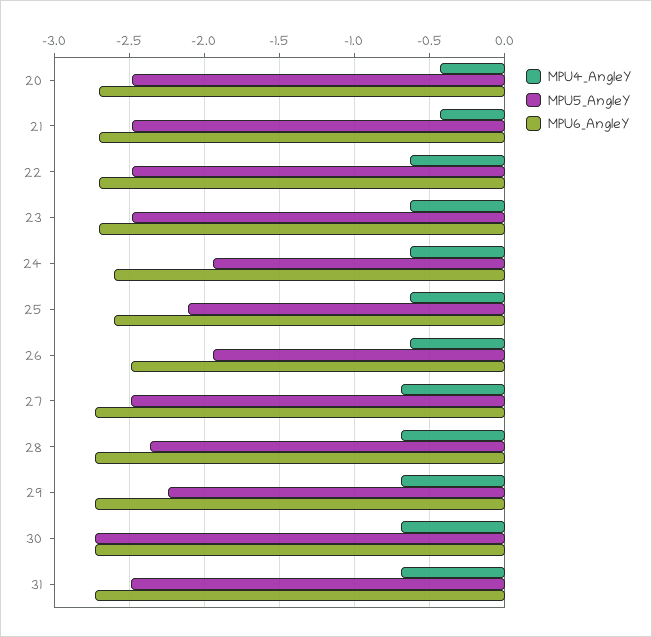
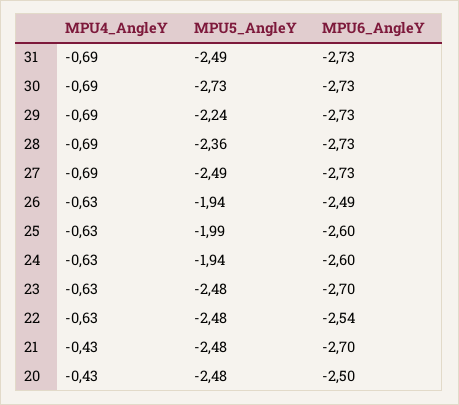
  {
    "MPU4_AngleY": {
      "20": -0.43,
      "21": -0.43,
      "22": -0.63,
      "23": -0.63,
      "24": -0.63,
      "25": -0.63,
      "26": -0.63,
      "27": -0.69,
      "28": -0.69,
      "29": -0.69,
      "30": -0.69,
      "31": -0.69
    },
    "MPU5_AngleY": {
      "20": -2.48,
      "21": -2.48,
      "22": -2.48,
      "23": -2.48,
      "24": -1.94,
-     "25": -2.1,
+     "25": -1.99,
      "26": -1.94,
      "27": -2.49,
      "28": -2.36,
      "29": -2.24,
      "30": -2.73,
      "31": -2.49
    },
    "MPU6_AngleY": {
-     "20": -2.7,
+     "20": -2.5,
      "21": -2.7,
-     "22": -2.7,
+     "22": -2.54,
      "23": -2.7,
      "24": -2.6,
      "25": -2.6,
      "26": -2.49,
      "27": -2.73,
      "28": -2.73,
      "29": -2.73,
      "30": -2.73,
      "31": -2.73
    }
  }

